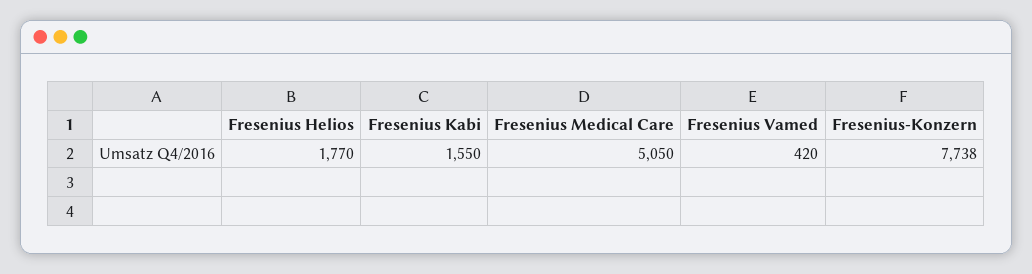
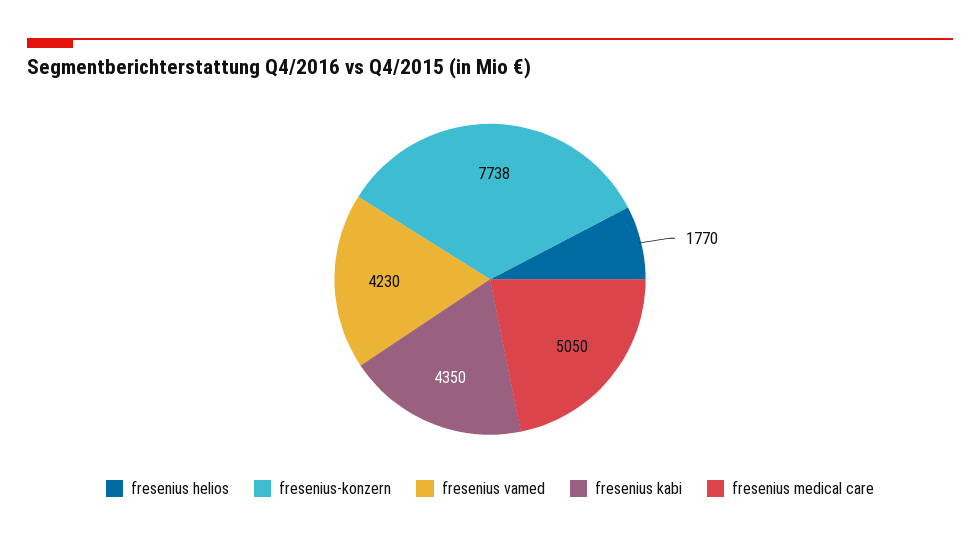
  {
    "Fresenius Helios": 1770,
-   "Fresenius Kabi": 1550,
+   "Fresenius Kabi": 4350,
    "Fresenius Medical Care": 5050,
-   "Fresenius Vamed": 420,
+   "Fresenius Vamed": 4230,
    "Fresenius-Konzern": 7738
  }

